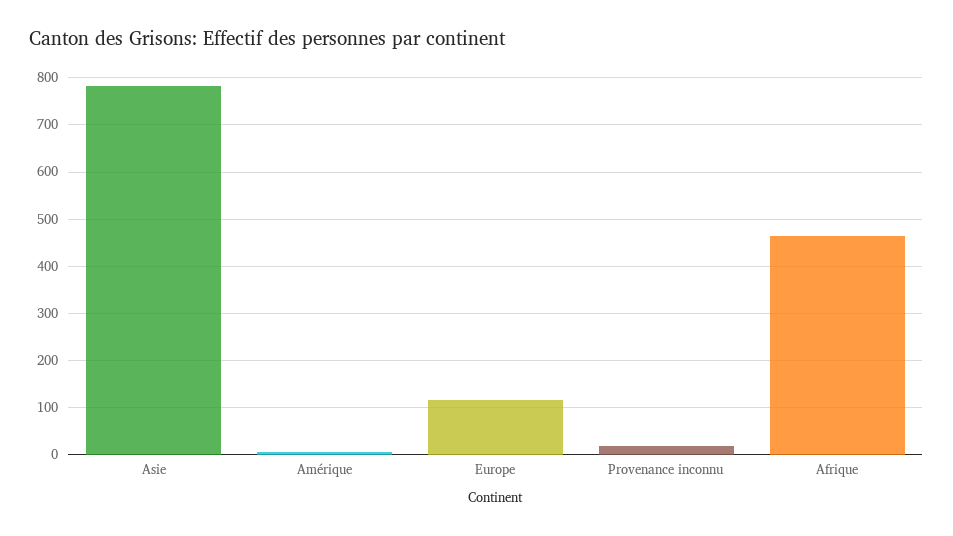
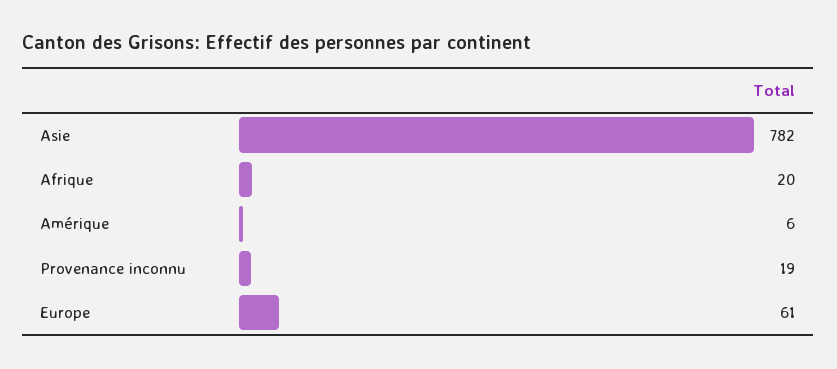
  {
    "Asie": 782,
    "Amérique": 6,
-   "Europe": 120,
+   "Europe": 61,
    "Provenance inconnu": 19,
-   "Afrique": 460
+   "Afrique": 20
  }

